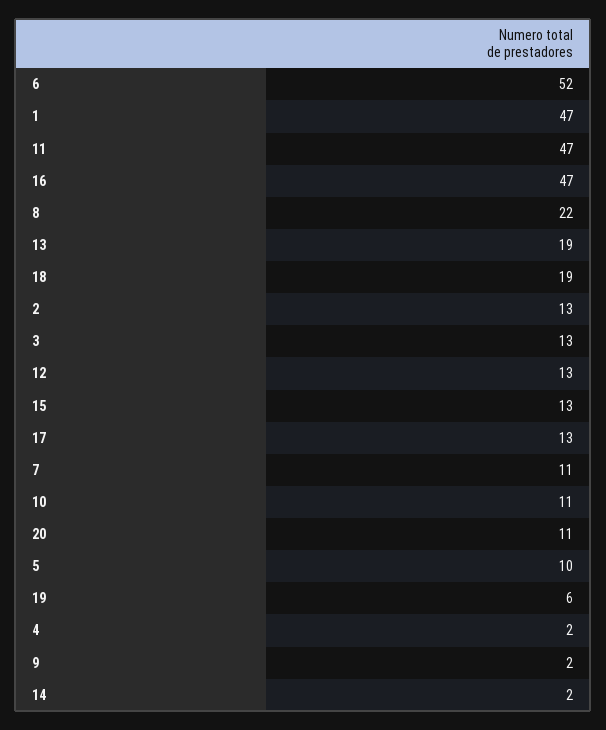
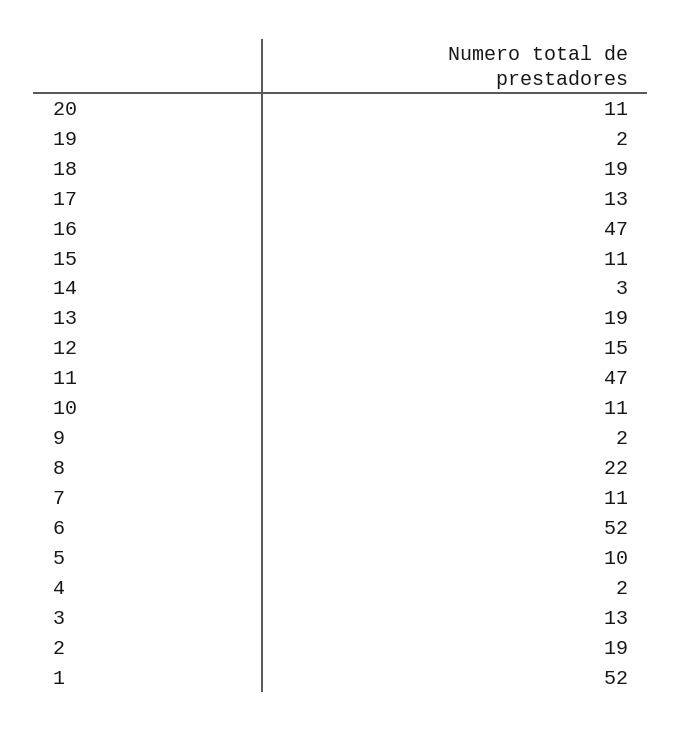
  {
    "6": 52,
-   "1": 47,
+   "1": 52,
    "11": 47,
    "16": 47,
    "8": 22,
    "13": 19,
    "18": 19,
-   "2": 13,
+   "2": 19,
    "3": 13,
-   "12": 13,
+   "12": 15,
-   "15": 13,
+   "15": 11,
    "17": 13,
    "7": 11,
    "10": 11,
    "20": 11,
    "5": 10,
-   "19": 6,
+   "19": 2,
    "4": 2,
    "9": 2,
-   "14": 2
+   "14": 3
  }

